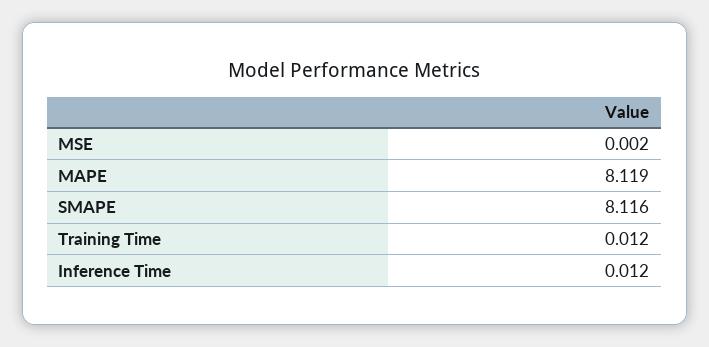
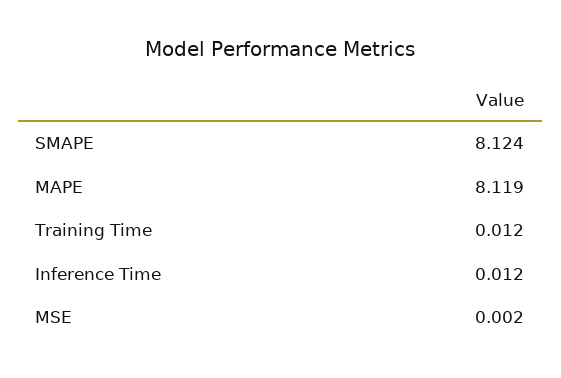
  {
    "MSE": 0.002,
    "MAPE": 8.119,
-   "SMAPE": 8.116,
+   "SMAPE": 8.124,
    "Training Time": 0.012,
    "Inference Time": 0.012
  }

